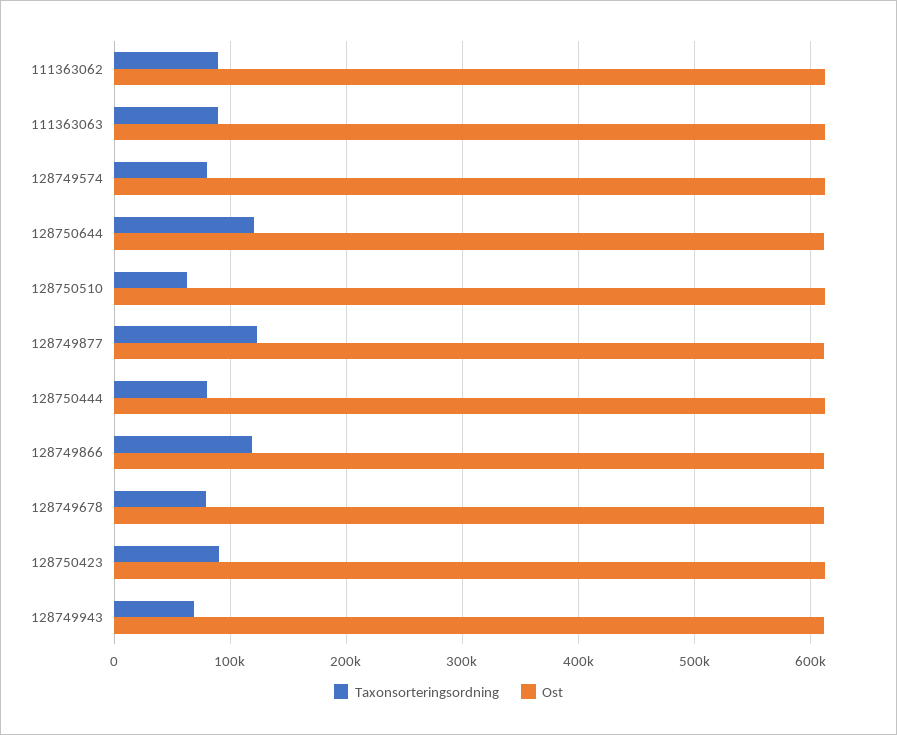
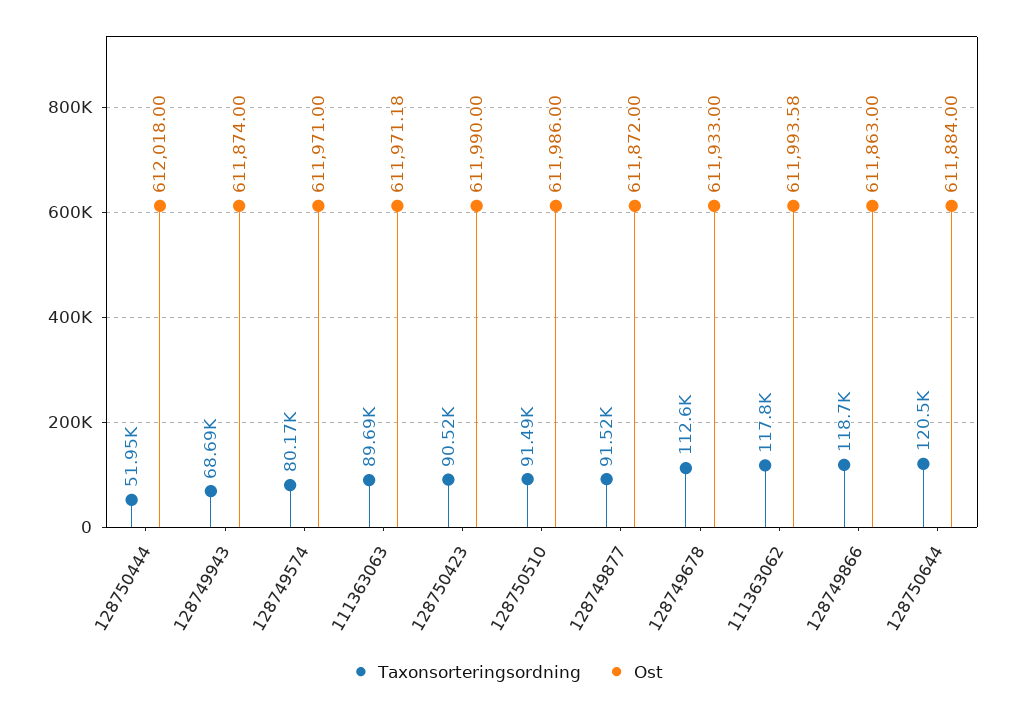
  {
    "Taxonsorteringsordning": {
-     "111363062": 90000,
+     "111363062": 117800,
      "111363063": 89690,
      "128749574": 80170,
      "128750644": 120500,
-     "128750510": 60000,
+     "128750510": 91490,
-     "128749877": 120000,
+     "128749877": 91520,
-     "128750444": 80000,
+     "128750444": 51950,
      "128749866": 118700,
-     "128749678": 80000,
+     "128749678": 112600,
      "128750423": 90520,
      "128749943": 68690
    },
    "Ost": {
      "111363062": 611993.58,
      "111363063": 611971.18,
      "128749574": 611971,
      "128750644": 611884,
      "128750510": 611986,
      "128749877": 611872,
      "128750444": 612018,
      "128749866": 611863,
      "128749678": 611933,
      "128750423": 611990,
      "128749943": 611874
    }
  }

